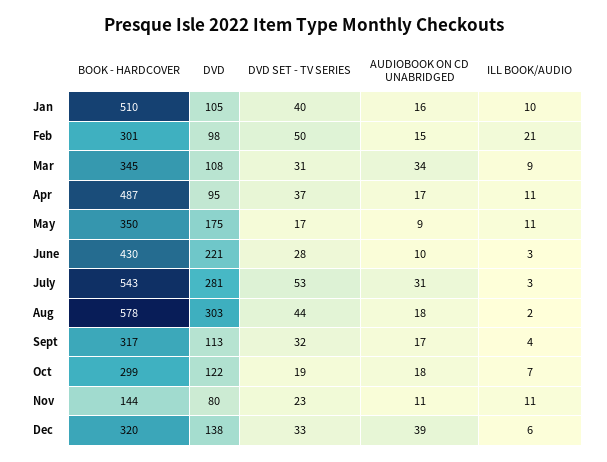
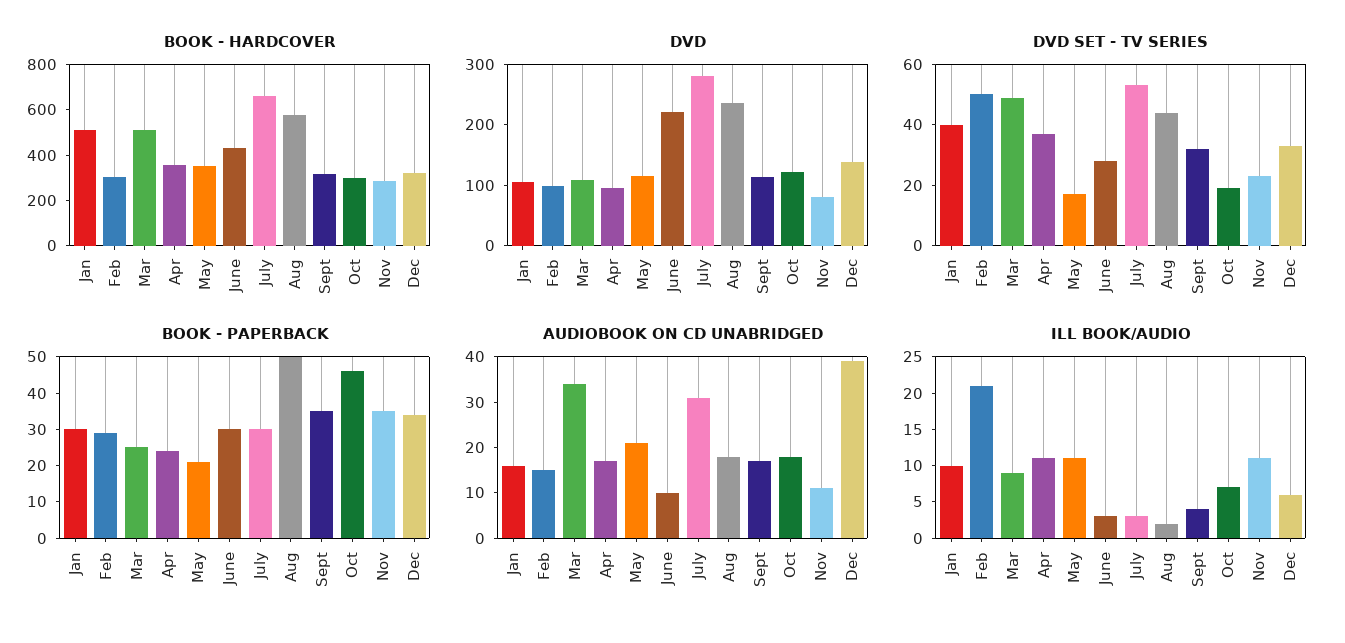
  {
    "BOOK - HARDCOVER": {
      "Jan": 510,
      "Feb": 301,
-     "Mar": 345,
+     "Mar": 500,
-     "Apr": 487,
+     "Apr": 350,
      "May": 350,
      "June": 430,
-     "July": 543,
+     "July": 650,
      "Aug": 578,
      "Sept": 317,
      "Oct": 299,
-     "Nov": 144,
+     "Nov": 300,
      "Dec": 320
    },
    "DVD": {
      "Jan": 105,
      "Feb": 98,
      "Mar": 108,
      "Apr": 95,
-     "May": 175,
+     "May": 120,
      "June": 221,
      "July": 281,
-     "Aug": 303,
+     "Aug": 240,
      "Sept": 113,
      "Oct": 122,
      "Nov": 80,
      "Dec": 138
    },
    "DVD SET - TV SERIES": {
      "Jan": 40,
      "Feb": 50,
-     "Mar": 31,
+     "Mar": 50,
      "Apr": 37,
      "May": 17,
      "June": 28,
      "July": 53,
      "Aug": 44,
      "Sept": 32,
      "Oct": 19,
      "Nov": 23,
      "Dec": 33
    },
    "AUDIOBOOK ON CD UNABRIDGED": {
      "Jan": 16,
      "Feb": 15,
      "Mar": 34,
      "Apr": 17,
-     "May": 9,
+     "May": 20,
      "June": 10,
      "July": 31,
      "Aug": 18,
      "Sept": 17,
      "Oct": 18,
      "Nov": 11,
      "Dec": 39
    },
    "ILL BOOK/AUDIO": {
      "Jan": 10,
      "Feb": 21,
      "Mar": 9,
      "Apr": 11,
      "May": 11,
      "June": 3,
      "July": 3,
      "Aug": 2,
      "Sept": 4,
      "Oct": 7,
      "Nov": 11,
      "Dec": 6
-   }
+   },
+   "BOOK - PAPERBACK": {
+     "Jan": 30,
+     "Feb": 30,
+     "Mar": 25,
+     "Apr": 25,
+     "May": 20,
+     "June": 30,
+     "July": 30,
+     "Aug": 50,
+     "Sept": 35,
+     "Oct": 45,
+     "Nov": 35,
+     "Dec": 35
+   }
  }

